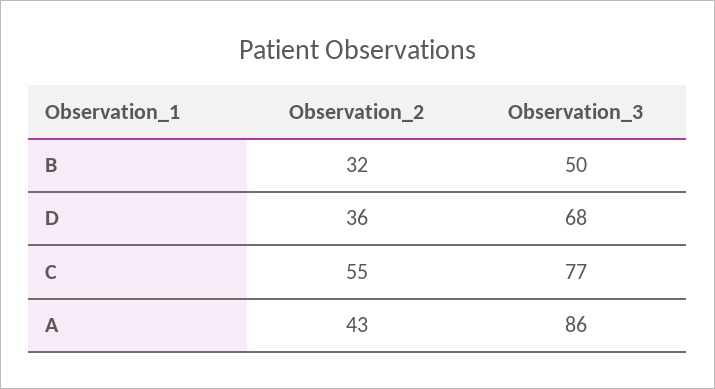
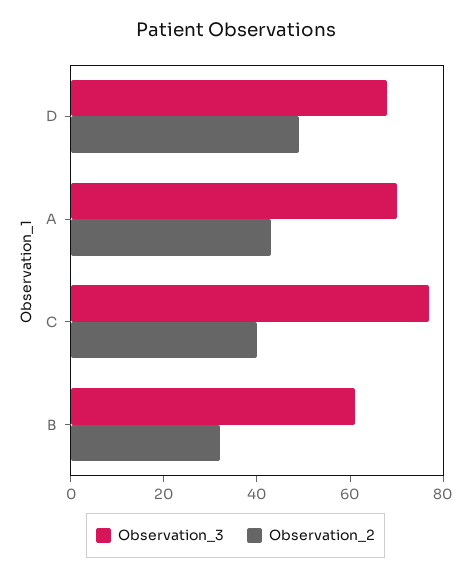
  {
    "Observation_2": {
      "B": 32,
-     "D": 36,
+     "D": 50,
-     "C": 55,
+     "C": 40,
      "A": 43
    },
    "Observation_3": {
-     "B": 50,
+     "B": 60,
      "D": 68,
      "C": 77,
-     "A": 86
+     "A": 70
    }
  }

